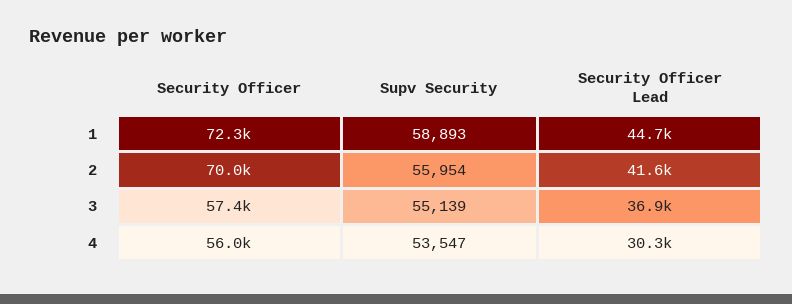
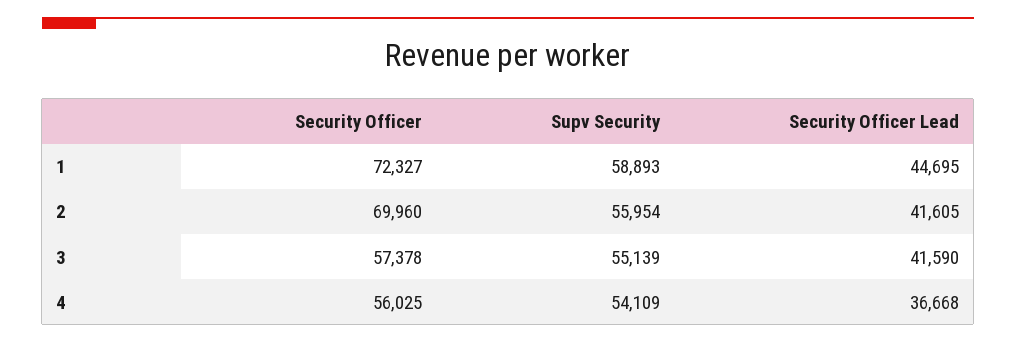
  {
    "Security Officer": {
      "1": 72327,
      "2": 69960,
      "3": 57378,
      "4": 56025
    },
    "Supv Security": {
      "1": 58893,
      "2": 55954,
      "3": 55139,
-     "4": 53547
+     "4": 54109
    },
    "Security Officer Lead": {
      "1": 44695,
      "2": 41605,
-     "3": 36900,
+     "3": 41590,
-     "4": 30300
+     "4": 36668
    }
  }

